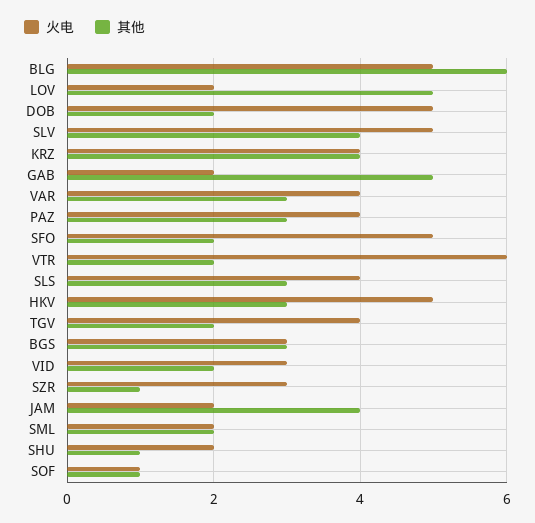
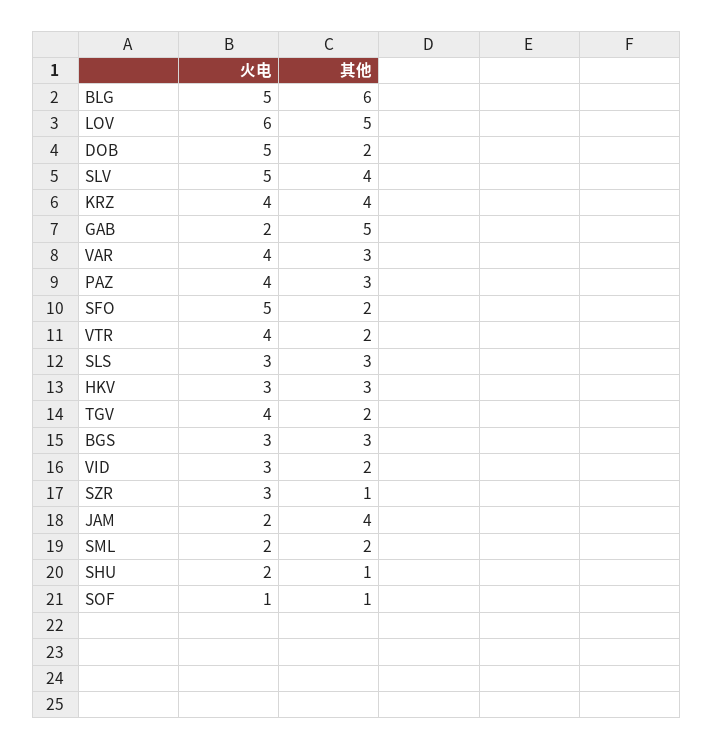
  {
    "火电": {
      "BLG": 5,
-     "LOV": 2,
+     "LOV": 6,
      "DOB": 5,
      "SLV": 5,
      "KRZ": 4,
      "GAB": 2,
      "VAR": 4,
      "PAZ": 4,
      "SFO": 5,
-     "VTR": 6,
+     "VTR": 4,
-     "SLS": 4,
+     "SLS": 3,
-     "HKV": 5,
+     "HKV": 3,
      "TGV": 4,
      "BGS": 3,
      "VID": 3,
      "SZR": 3,
      "JAM": 2,
      "SML": 2,
      "SHU": 2,
      "SOF": 1
    },
    "其他": {
      "BLG": 6,
      "LOV": 5,
      "DOB": 2,
      "SLV": 4,
      "KRZ": 4,
      "GAB": 5,
      "VAR": 3,
      "PAZ": 3,
      "SFO": 2,
      "VTR": 2,
      "SLS": 3,
      "HKV": 3,
      "TGV": 2,
      "BGS": 3,
      "VID": 2,
      "SZR": 1,
      "JAM": 4,
      "SML": 2,
      "SHU": 1,
      "SOF": 1
    }
  }

